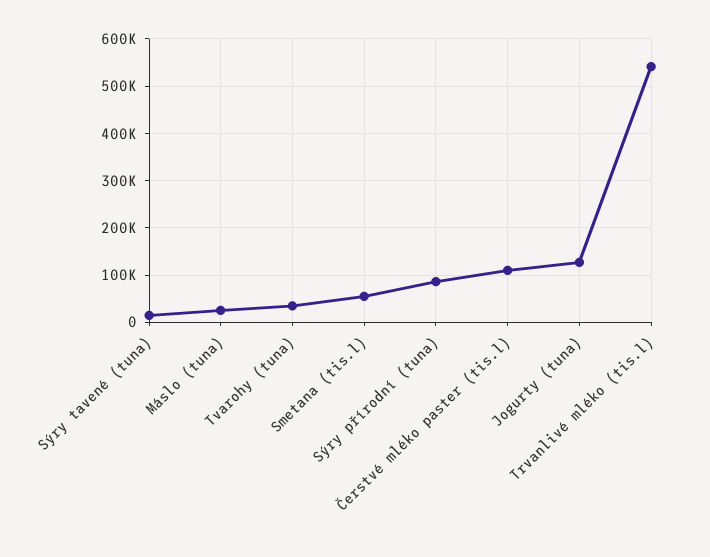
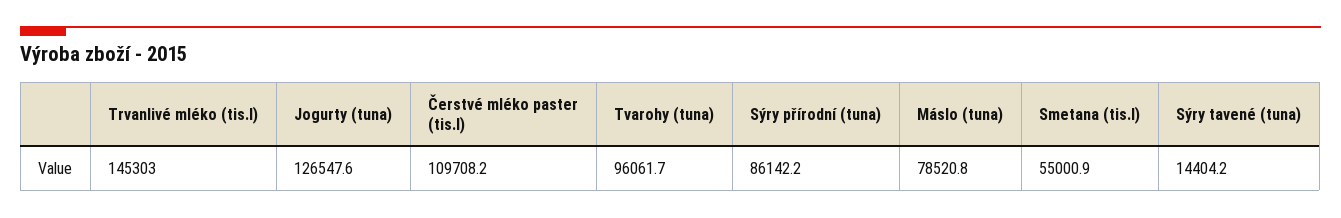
  {
    "Sýry tavené (tuna)": 14404.2,
-   "Máslo (tuna)": 20000,
+   "Máslo (tuna)": 78520.8,
-   "Tvarohy (tuna)": 40000,
+   "Tvarohy (tuna)": 96061.7,
    "Smetana (tis.l)": 55000.9,
    "Sýry přírodní (tuna)": 86142.2,
    "Čerstvé mléko paster (tis.l)": 109708.2,
    "Jogurty (tuna)": 126547.6,
-   "Trvanlivé mléko (tis.l)": 540000
+   "Trvanlivé mléko (tis.l)": 145303
  }

